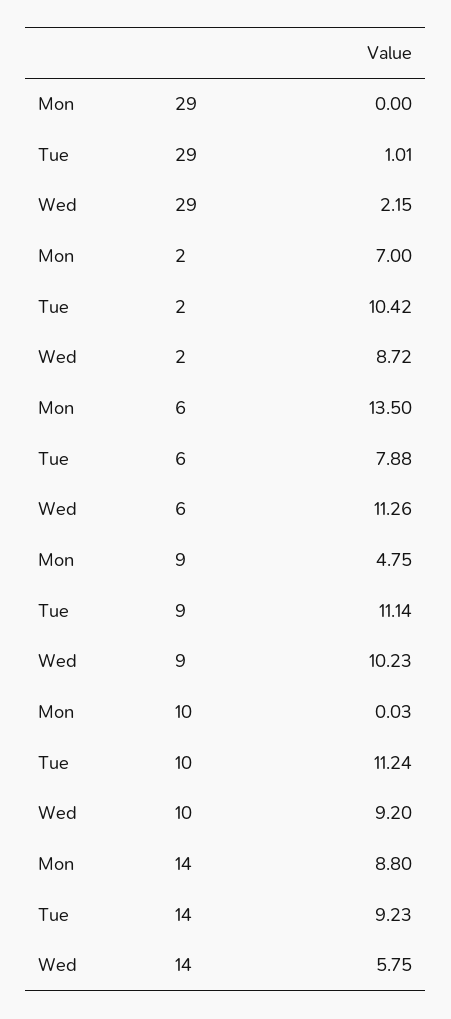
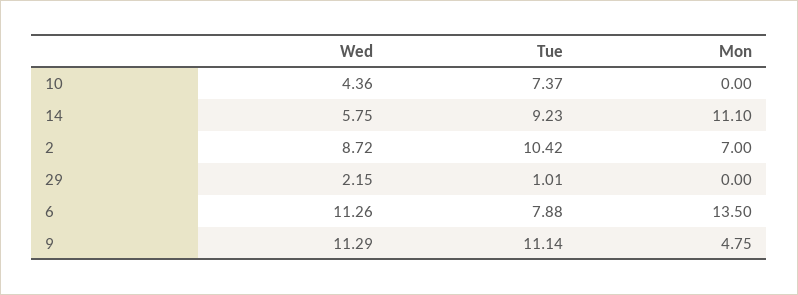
  {
    "Mon": {
      "29": 0,
      "2": 7,
      "6": 13.5,
      "9": 4.75,
-     "10": 0.03,
+     "10": 0,
-     "14": 8.8
+     "14": 11.1
    },
    "Tue": {
      "29": 1.01,
      "2": 10.42,
      "6": 7.88,
      "9": 11.14,
-     "10": 11.24,
+     "10": 7.37,
      "14": 9.23
    },
    "Wed": {
      "29": 2.15,
      "2": 8.72,
      "6": 11.26,
-     "9": 10.23,
+     "9": 11.29,
-     "10": 9.2,
+     "10": 4.36,
      "14": 5.75
    }
  }

